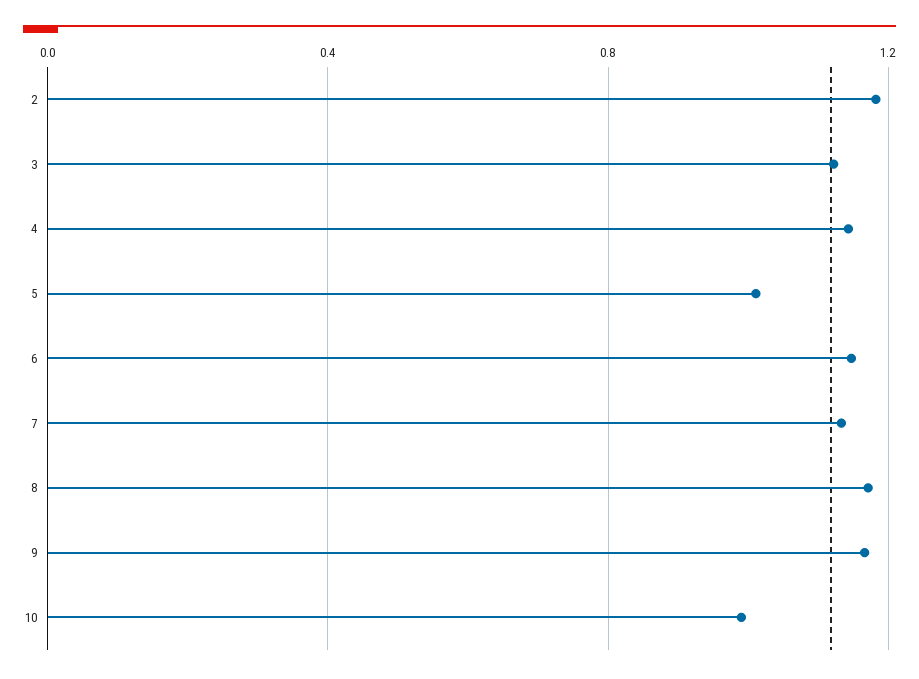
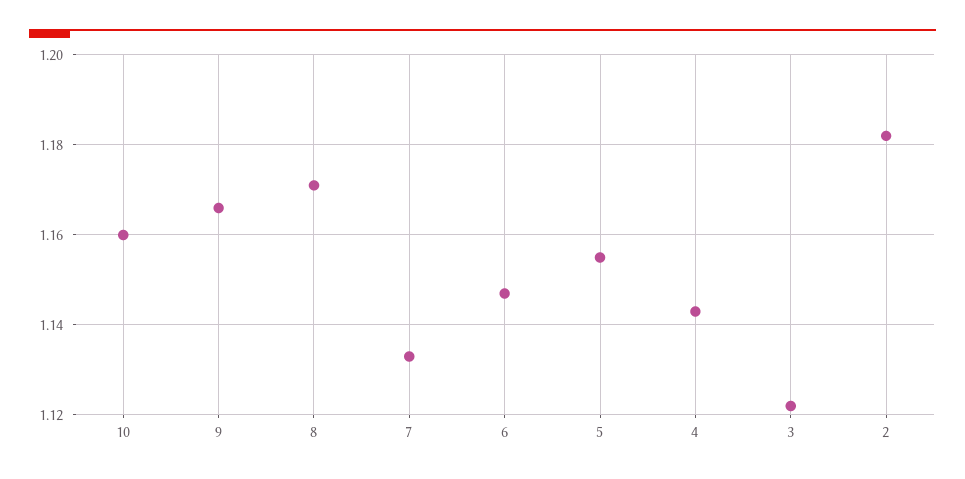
  {
    "2": 1.18,
    "3": 1.12,
    "4": 1.145,
-   "5": 1,
+   "5": 1.155,
    "6": 1.145,
    "7": 1.135,
    "8": 1.17,
    "9": 1.165,
-   "10": 1
+   "10": 1.16
  }

